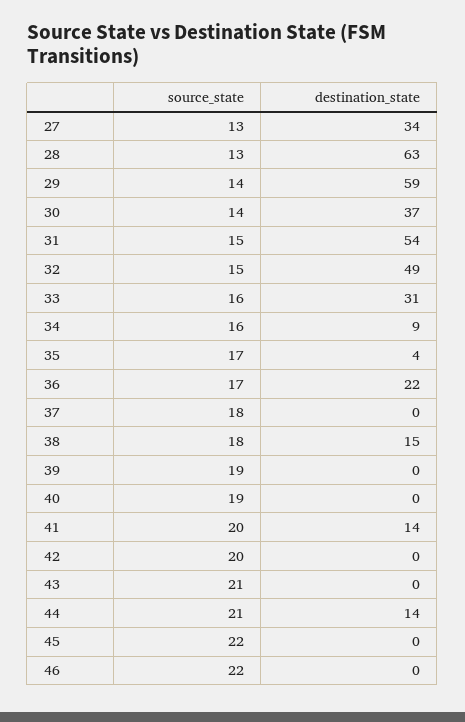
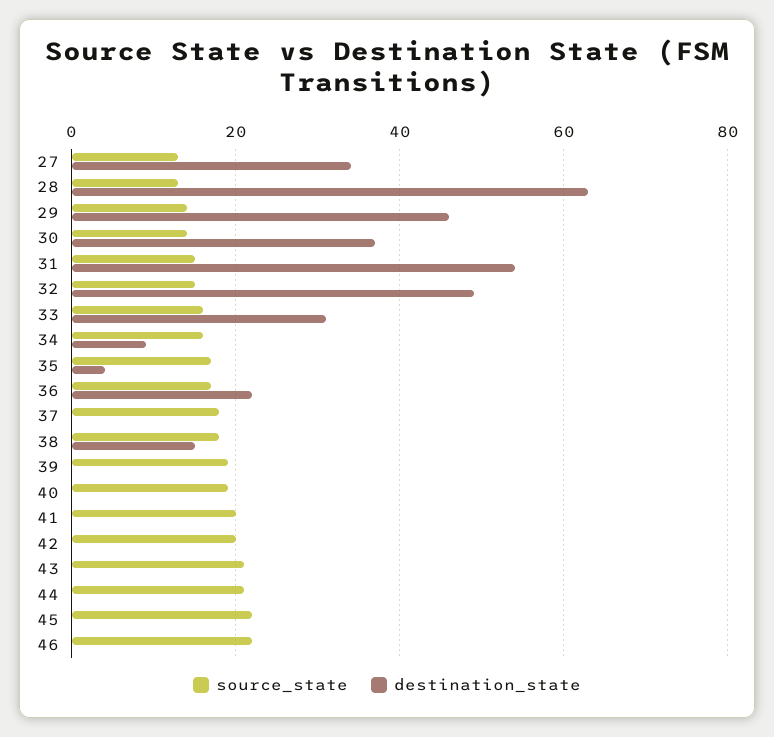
  {
    "source_state": {
      "27": 13,
      "28": 13,
      "29": 14,
      "30": 14,
      "31": 15,
      "32": 15,
      "33": 16,
      "34": 16,
      "35": 17,
      "36": 17,
      "37": 18,
      "38": 18,
      "39": 19,
      "40": 19,
      "41": 20,
      "42": 20,
      "43": 21,
      "44": 21,
      "45": 22,
      "46": 22
    },
    "destination_state": {
      "27": 34,
      "28": 63,
-     "29": 59,
+     "29": 45,
      "30": 37,
      "31": 54,
      "32": 49,
      "33": 31,
      "34": 9,
      "35": 4,
      "36": 22,
      "37": 0,
      "38": 15,
      "39": 0,
      "40": 0,
-     "41": 14,
+     "41": 0,
      "42": 0,
      "43": 0,
-     "44": 14,
+     "44": 0,
      "45": 0,
      "46": 0
    }
  }

